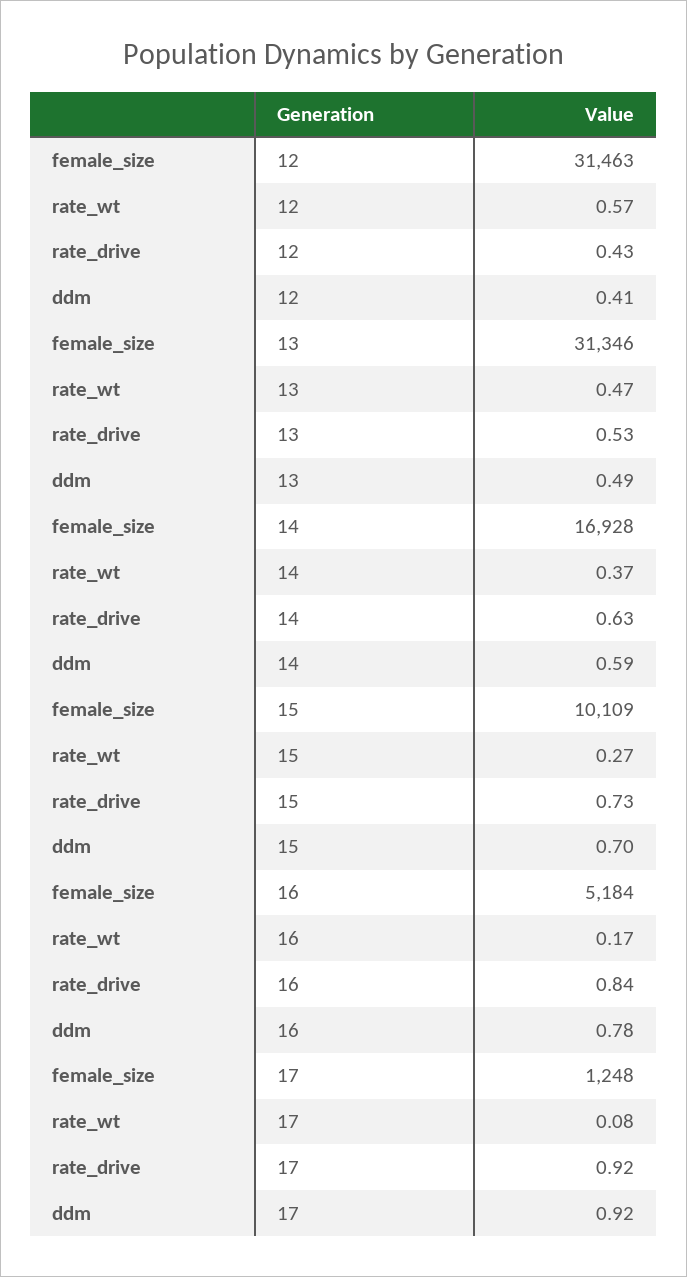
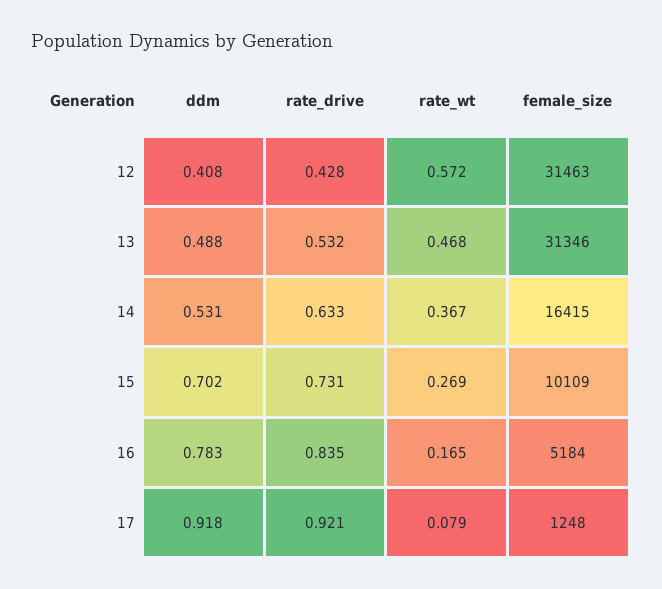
  {
    "female_size": {
      "12": 31463,
      "13": 31346,
-     "14": 16928,
+     "14": 16415,
      "15": 10109,
      "16": 5184,
      "17": 1248
    },
    "rate_wt": {
      "12": 0.572,
      "13": 0.468,
      "14": 0.367,
      "15": 0.269,
      "16": 0.165,
      "17": 0.079
    },
    "rate_drive": {
      "12": 0.428,
      "13": 0.532,
      "14": 0.633,
      "15": 0.731,
      "16": 0.835,
      "17": 0.921
    },
    "ddm": {
      "12": 0.408,
      "13": 0.488,
-     "14": 0.59,
+     "14": 0.531,
      "15": 0.702,
      "16": 0.783,
      "17": 0.918
    }
  }

